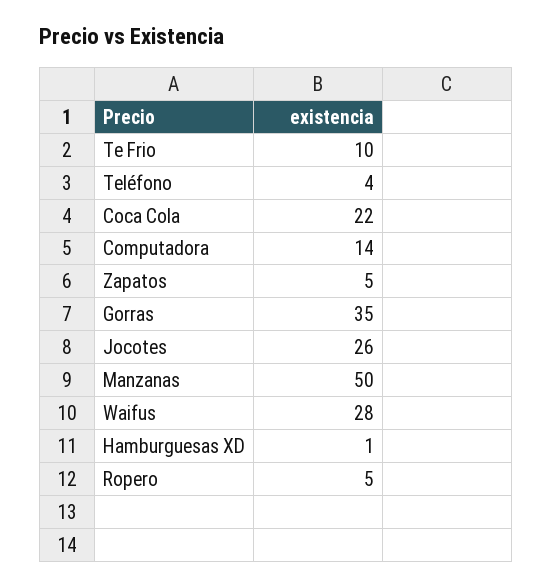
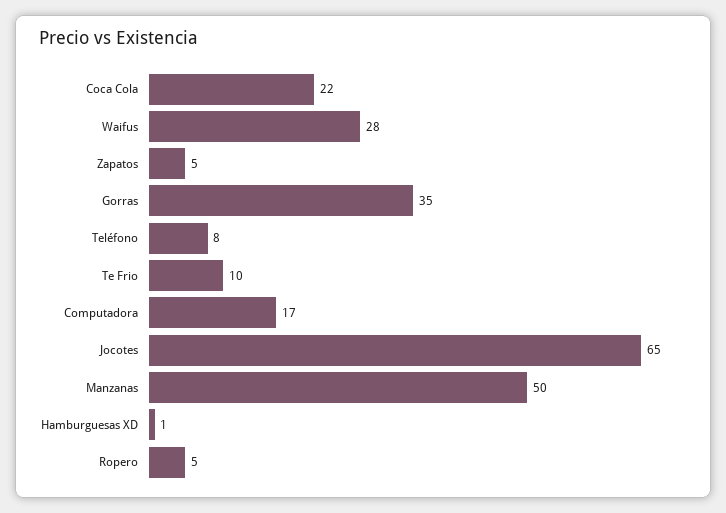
  {
    "Te Frio": 10,
-   "Teléfono": 4,
+   "Teléfono": 8,
    "Coca Cola": 22,
-   "Computadora": 14,
+   "Computadora": 17,
    "Zapatos": 5,
    "Gorras": 35,
-   "Jocotes": 26,
+   "Jocotes": 65,
    "Manzanas": 50,
    "Waifus": 28,
    "Hamburguesas XD": 1,
    "Ropero": 5
  }

